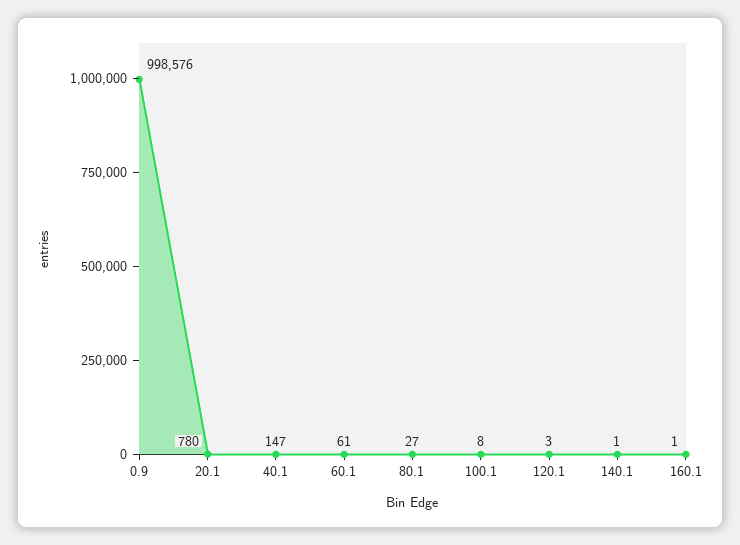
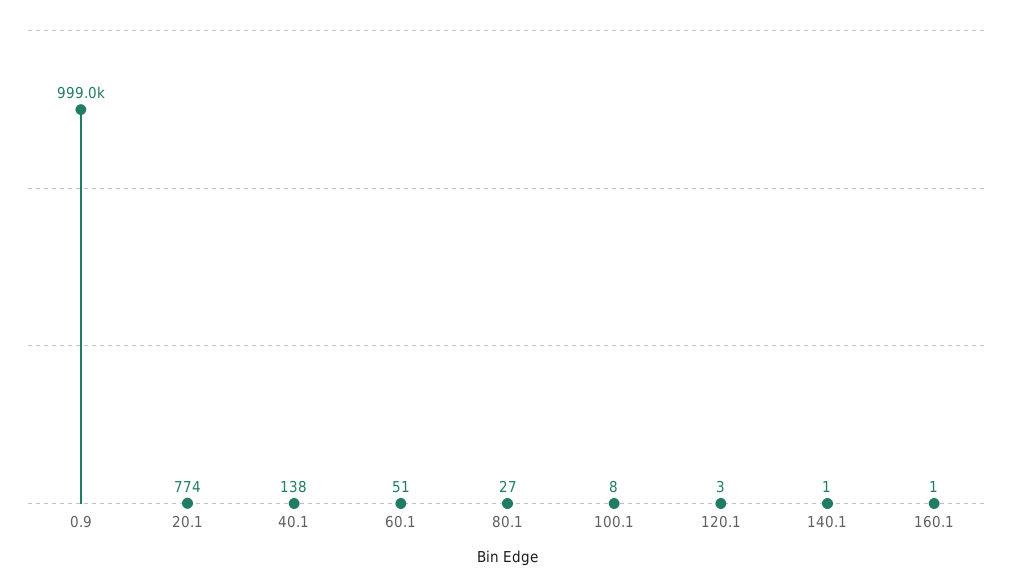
  {
-   "0.9": 998576,
+   "0.9": 999000,
-   "20.1": 780,
+   "20.1": 774,
-   "40.1": 147,
+   "40.1": 138,
-   "60.1": 61,
+   "60.1": 51,
    "80.1": 27,
    "100.1": 8,
    "120.1": 3,
    "140.1": 1,
    "160.1": 1
  }

